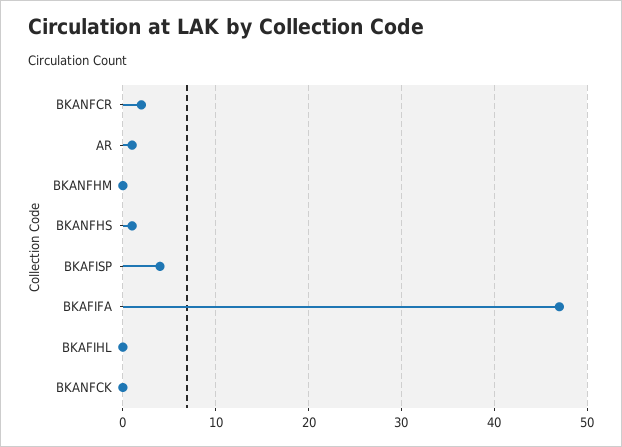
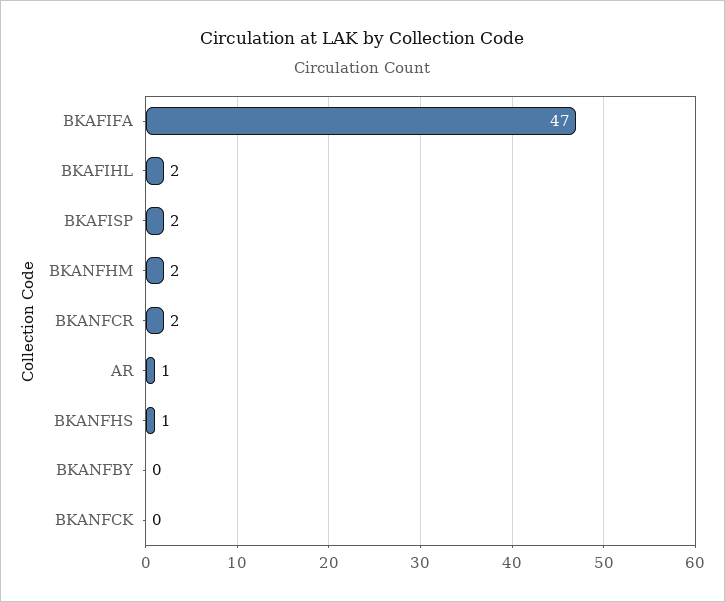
  {
    "BKANFCR": 2,
    "AR": 1,
-   "BKANFHM": 0,
+   "BKANFHM": 2,
    "BKANFHS": 1,
-   "BKAFISP": 4,
+   "BKAFISP": 2,
    "BKAFIFA": 47,
-   "BKAFIHL": 0,
+   "BKAFIHL": 2,
-   "BKANFCK": 0
+   "BKANFCK": 0,
+   "BKANFBY": 0
  }

